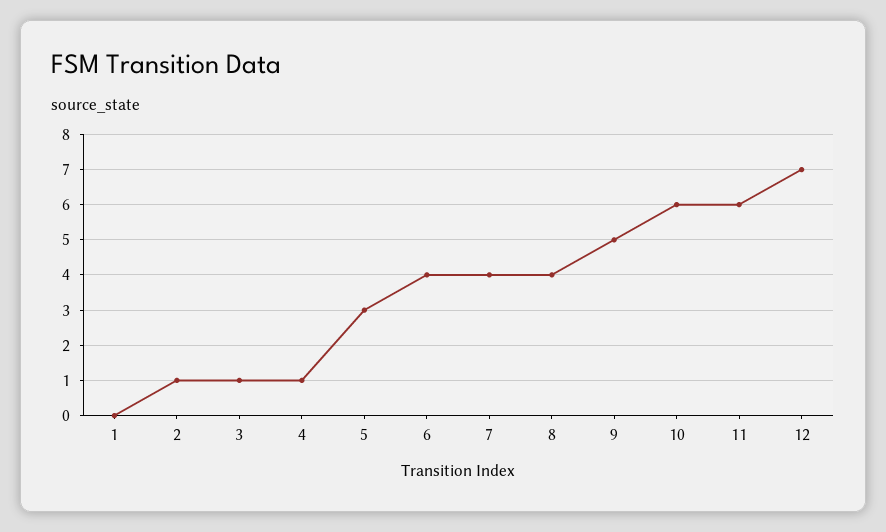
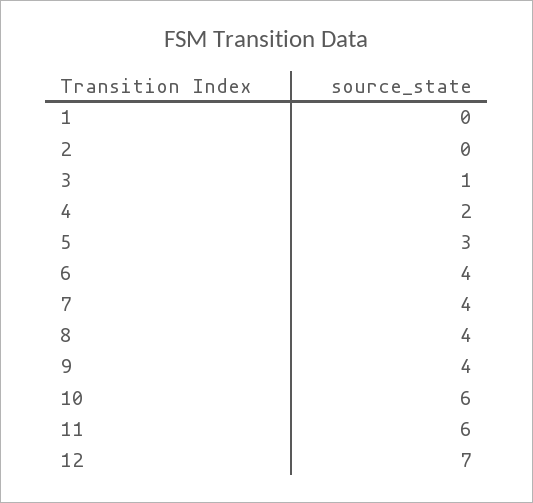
  {
    "1": 0,
-   "2": 1,
+   "2": 0,
    "3": 1,
-   "4": 1,
+   "4": 2,
    "5": 3,
    "6": 4,
    "7": 4,
    "8": 4,
-   "9": 5,
+   "9": 4,
    "10": 6,
    "11": 6,
    "12": 7
  }

